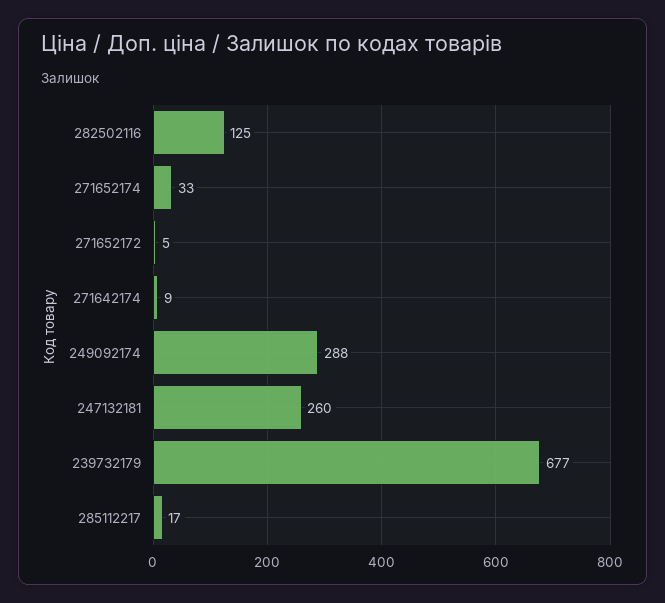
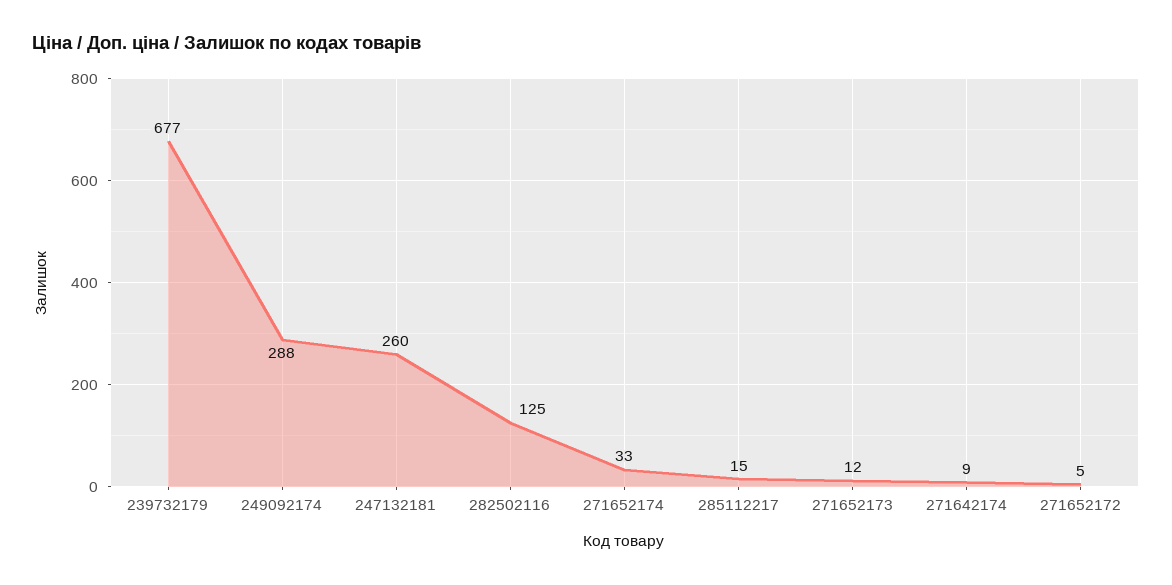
  {
    "282502116": 125,
    "271652174": 33,
    "271652172": 5,
    "271642174": 9,
    "249092174": 288,
    "247132181": 260,
    "239732179": 677,
-   "285112217": 17
+   "285112217": 15,
+   "271652173": 12
  }

